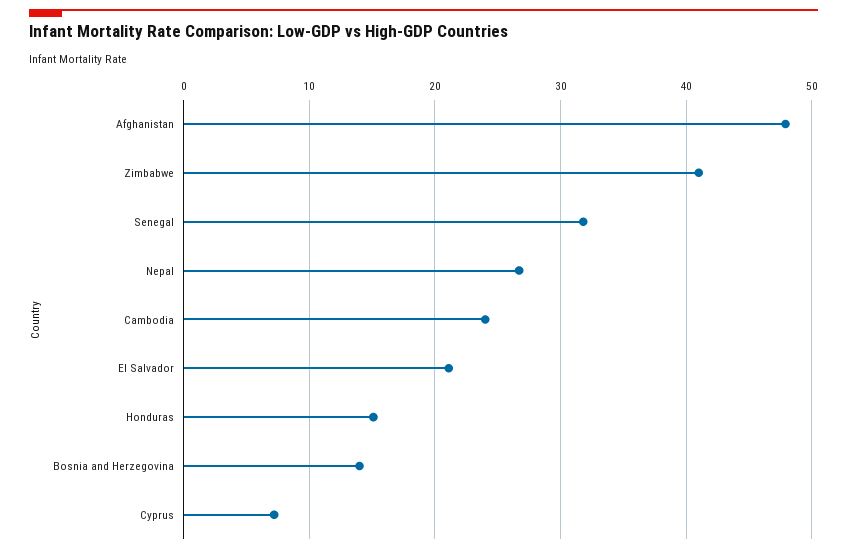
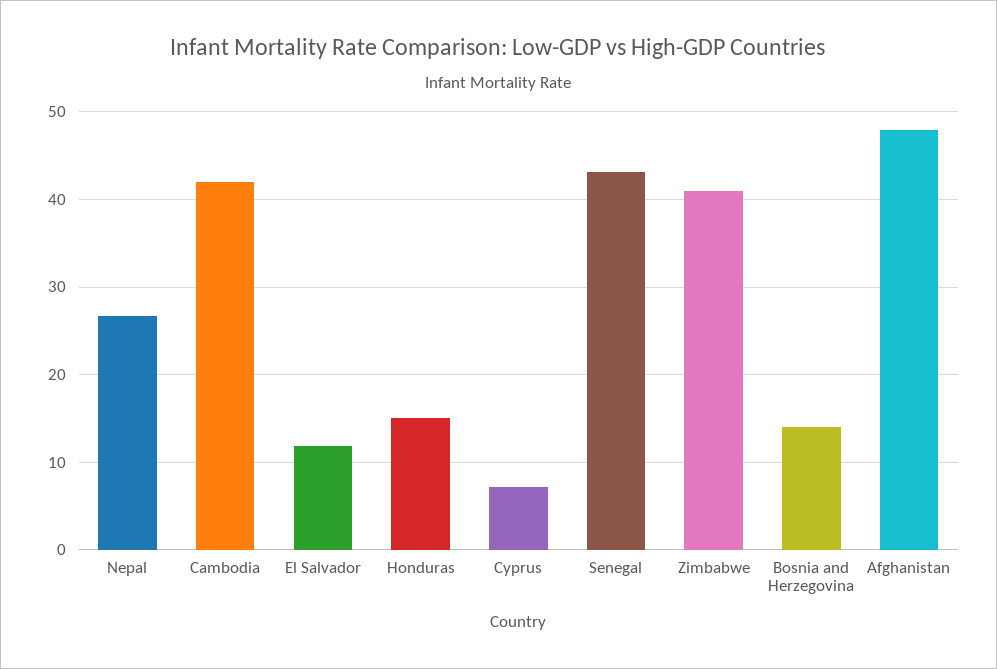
  {
    "Afghanistan": 48,
    "Zimbabwe": 41,
-   "Senegal": 32,
+   "Senegal": 43,
    "Nepal": 27,
-   "Cambodia": 24,
+   "Cambodia": 42,
-   "El Salvador": 21,
+   "El Salvador": 12,
    "Honduras": 15,
    "Bosnia and Herzegovina": 14,
    "Cyprus": 7
  }

